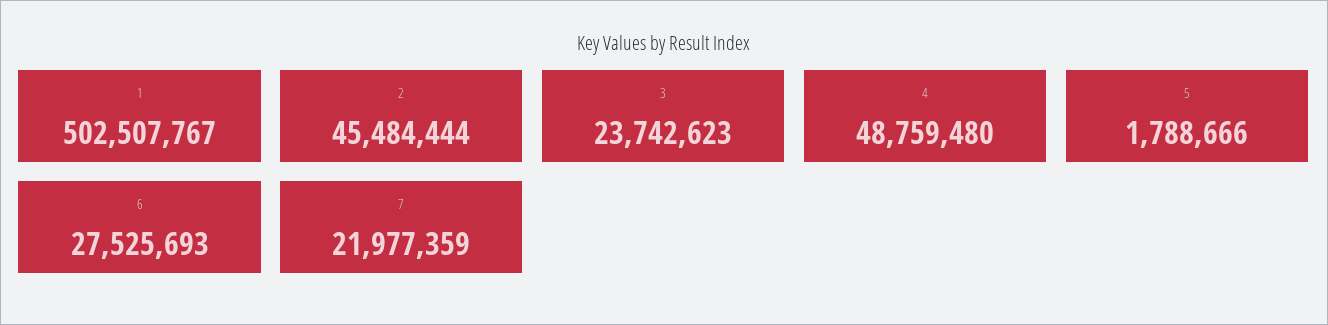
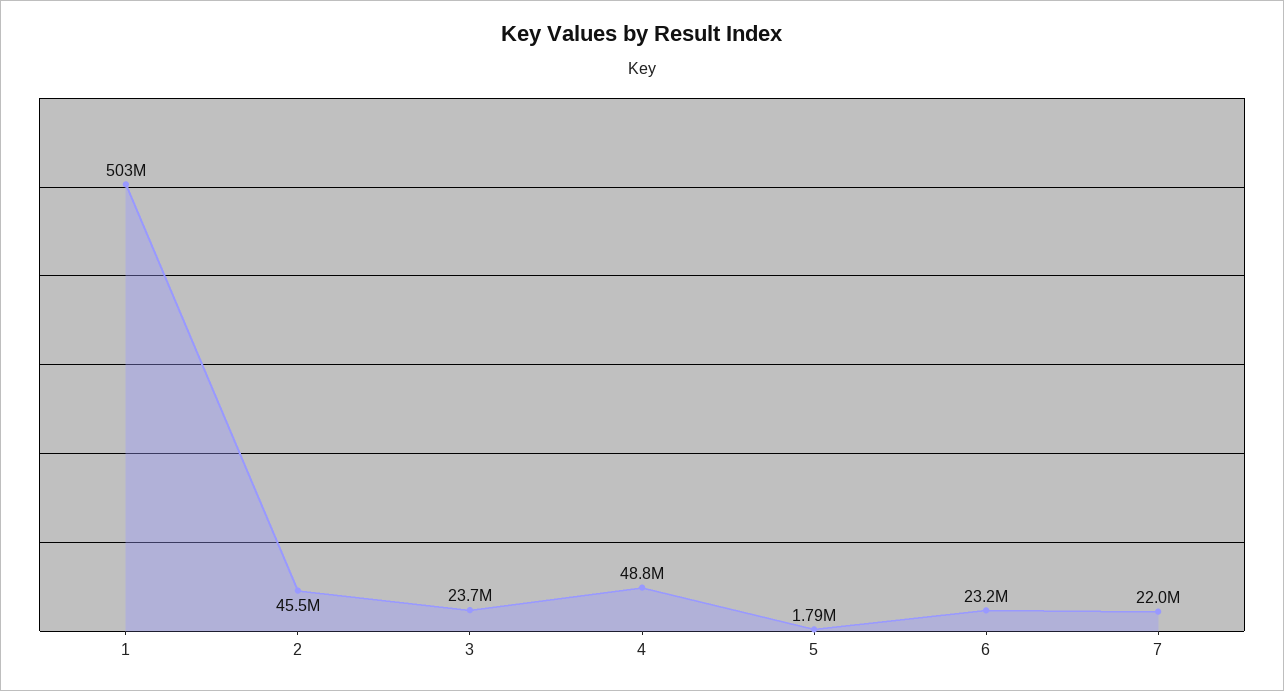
  {
    "1": 502507767,
    "2": 45484444,
    "3": 23742623,
    "4": 48759480,
    "5": 1788666,
-   "6": 27525693,
+   "6": 23200000,
    "7": 21977359
  }

